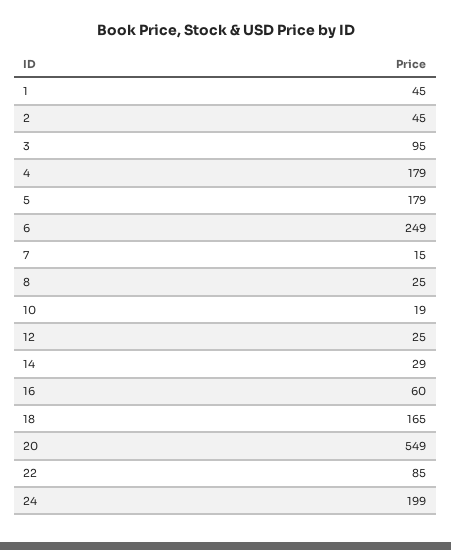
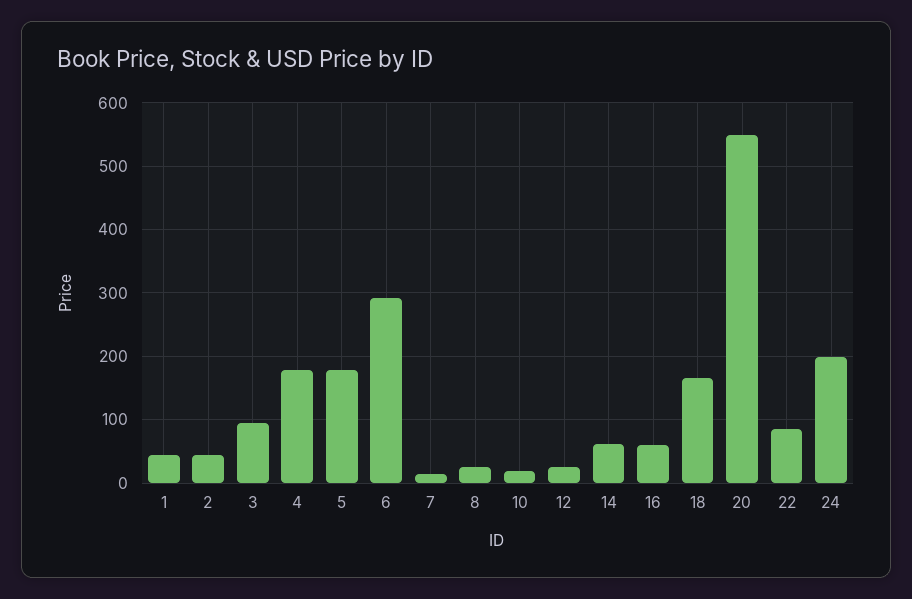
  {
    "1": 45,
    "2": 45,
    "3": 95,
    "4": 179,
    "5": 179,
-   "6": 249,
+   "6": 290,
    "7": 15,
    "8": 25,
    "10": 19,
    "12": 25,
-   "14": 29,
+   "14": 60,
    "16": 60,
    "18": 165,
    "20": 549,
    "22": 85,
    "24": 199
  }

